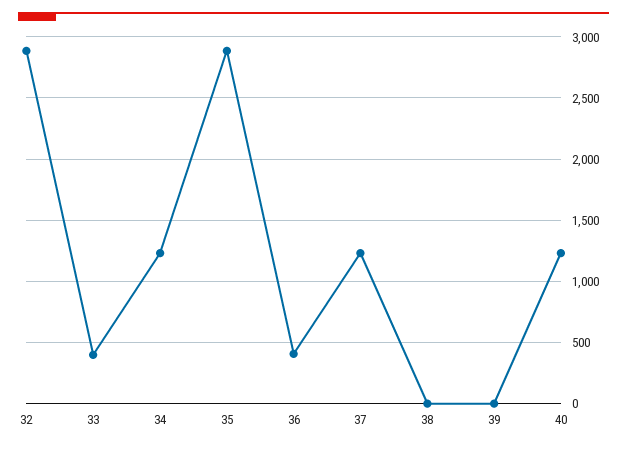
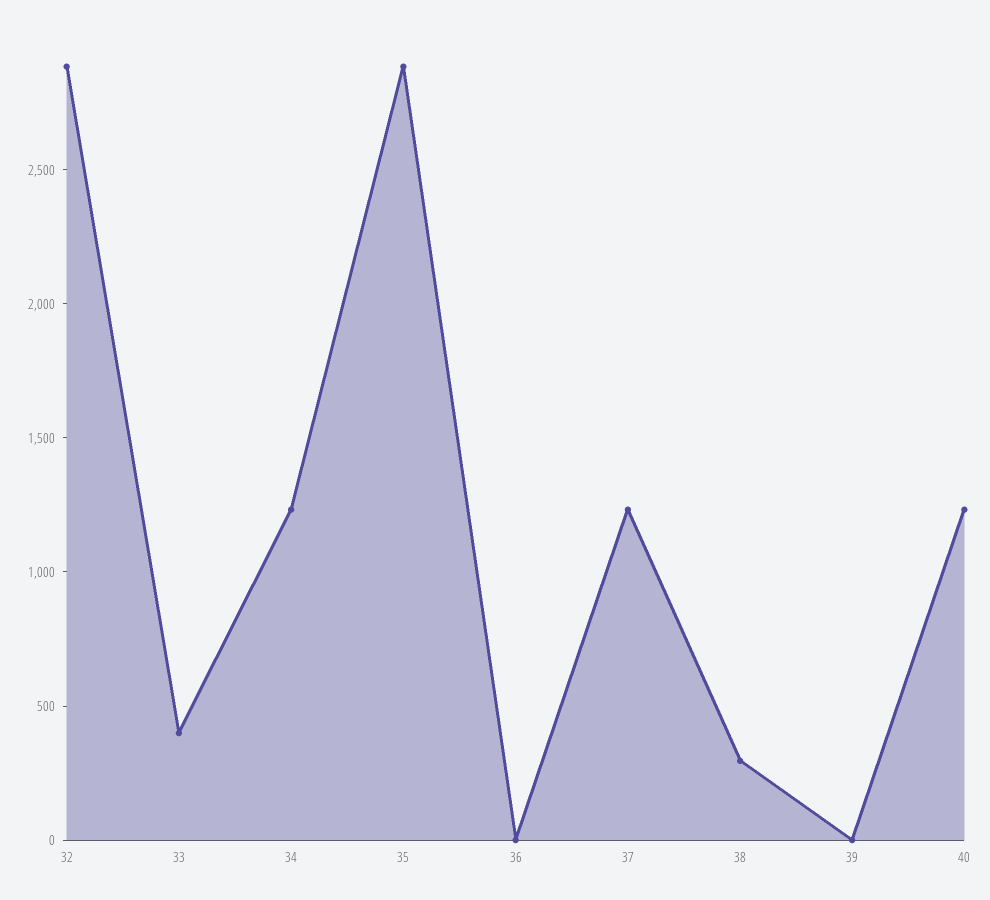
  {
    "32": 2900,
    "33": 400,
    "34": 1250,
    "35": 2900,
-   "36": 400,
+   "36": 0,
    "37": 1250,
-   "38": 0,
+   "38": 300,
    "39": 0,
    "40": 1250
  }

